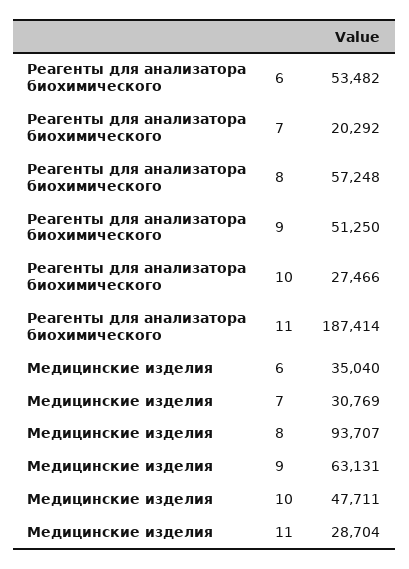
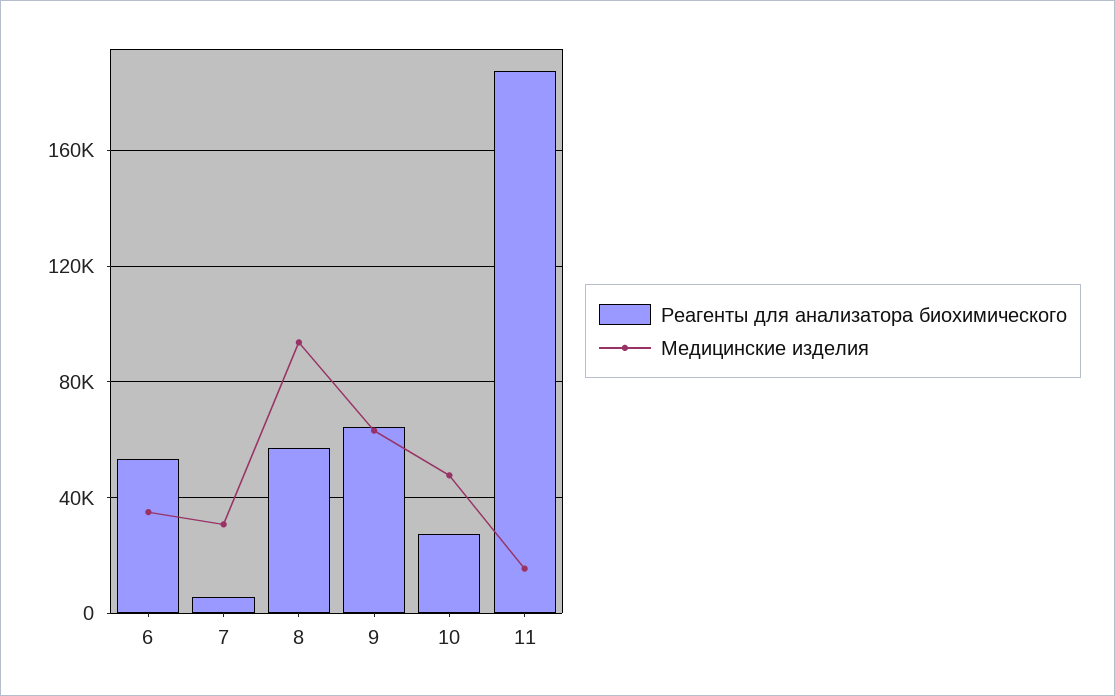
  {
    "Реагенты для анализатора биохимического": {
      "6": 53482,
-     "7": 20292,
+     "7": 5000,
      "8": 57248,
-     "9": 51250,
+     "9": 65000,
      "10": 27466,
      "11": 187414
    },
    "Медицинские изделия": {
      "6": 35040,
      "7": 30769,
      "8": 93707,
      "9": 63131,
      "10": 47711,
-     "11": 28704
+     "11": 15000
    }
  }

